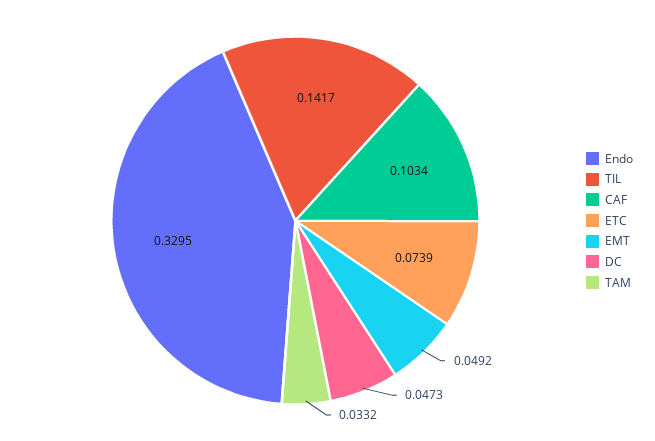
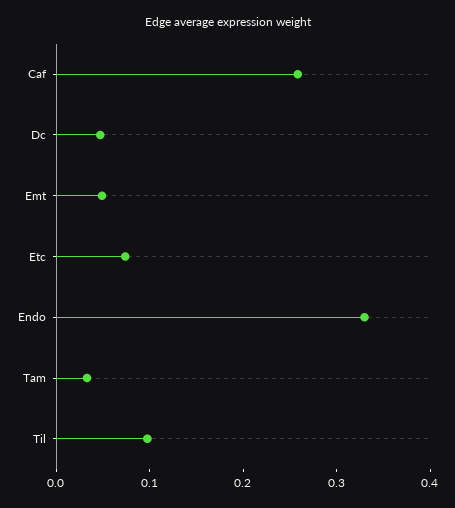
  {
    "Endo": 0.3295,
-   "TIL": 0.1417,
+   "TIL": 0.1,
-   "CAF": 0.1034,
+   "CAF": 0.26,
    "ETC": 0.0739,
    "EMT": 0.0492,
    "DC": 0.0473,
    "TAM": 0.0332
  }

